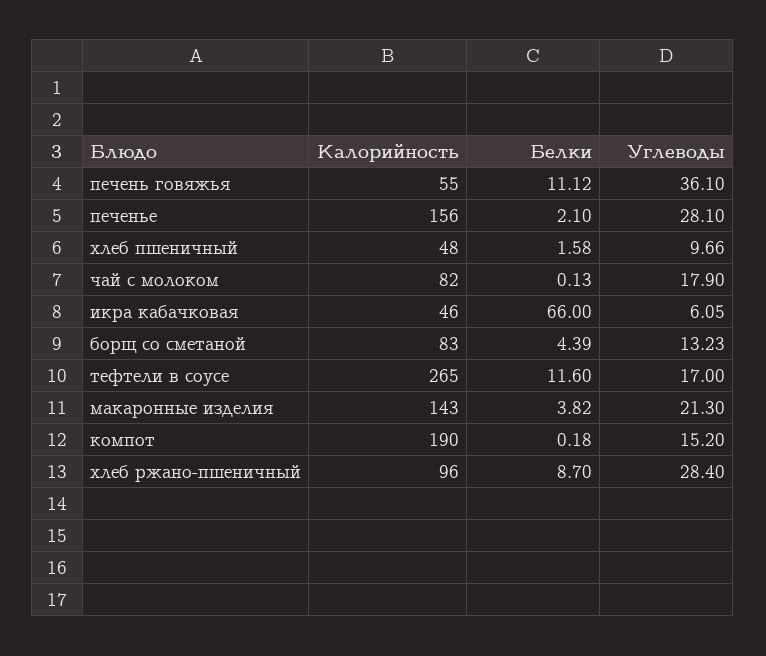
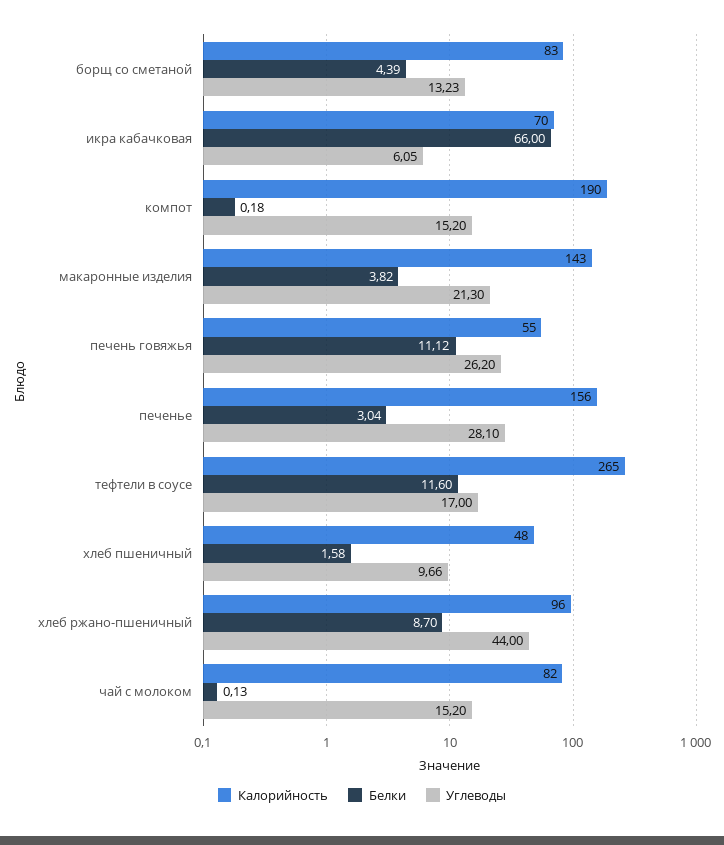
  {
    "Калорийность": {
      "печень говяжья": 55,
      "печенье": 156,
      "хлеб пшеничный": 48,
      "чай с молоком": 82,
-     "икра кабачковая": 46,
+     "икра кабачковая": 70,
      "борщ со сметаной": 83,
      "тефтели в соусе": 265,
      "макаронные изделия": 143,
      "компот": 190,
      "хлеб ржано-пшеничный": 96
    },
    "Белки": {
      "печень говяжья": 11.12,
-     "печенье": 2.1,
+     "печенье": 3.04,
      "хлеб пшеничный": 1.58,
      "чай с молоком": 0.13,
      "икра кабачковая": 66,
      "борщ со сметаной": 4.39,
      "тефтели в соусе": 11.6,
      "макаронные изделия": 3.82,
      "компот": 0.18,
      "хлеб ржано-пшеничный": 8.7
    },
    "Углеводы": {
-     "печень говяжья": 36.1,
+     "печень говяжья": 26.2,
      "печенье": 28.1,
      "хлеб пшеничный": 9.66,
-     "чай с молоком": 17.9,
+     "чай с молоком": 15.2,
      "икра кабачковая": 6.05,
      "борщ со сметаной": 13.23,
      "тефтели в соусе": 17,
      "макаронные изделия": 21.3,
      "компот": 15.2,
-     "хлеб ржано-пшеничный": 28.4
+     "хлеб ржано-пшеничный": 44
    }
  }

